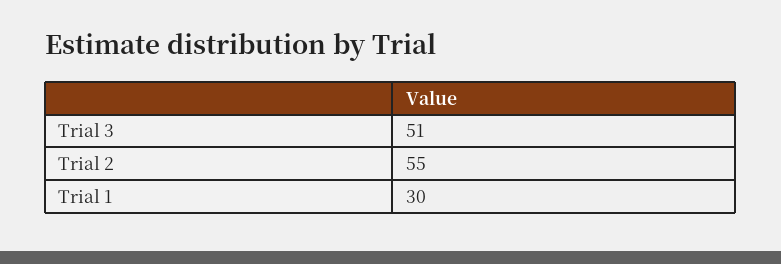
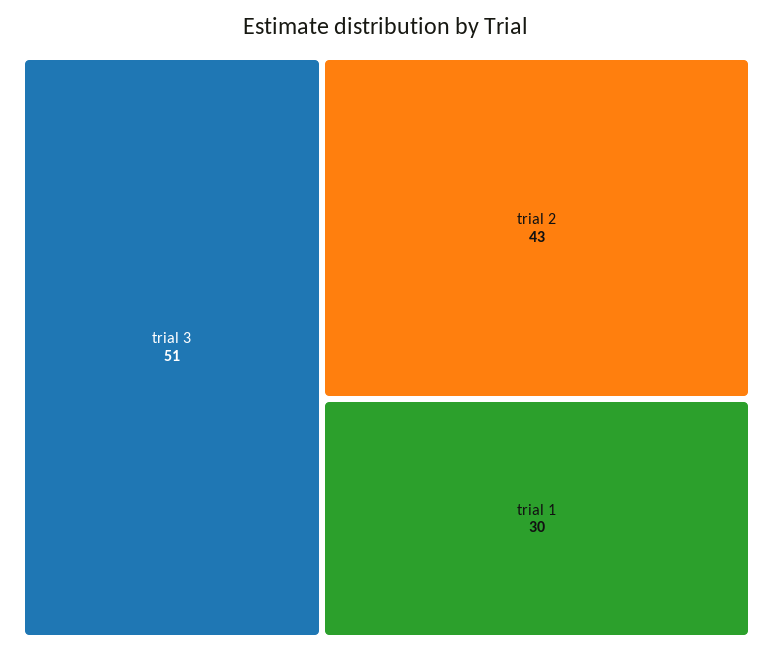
  {
    "Trial 3": 51,
-   "Trial 2": 55,
+   "Trial 2": 43,
    "Trial 1": 30
  }

